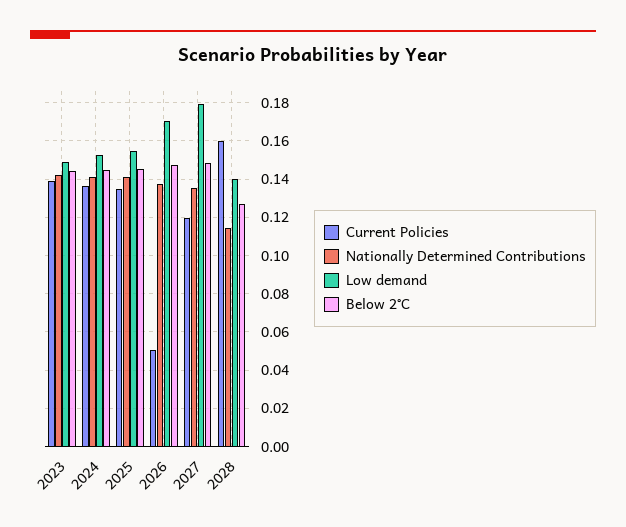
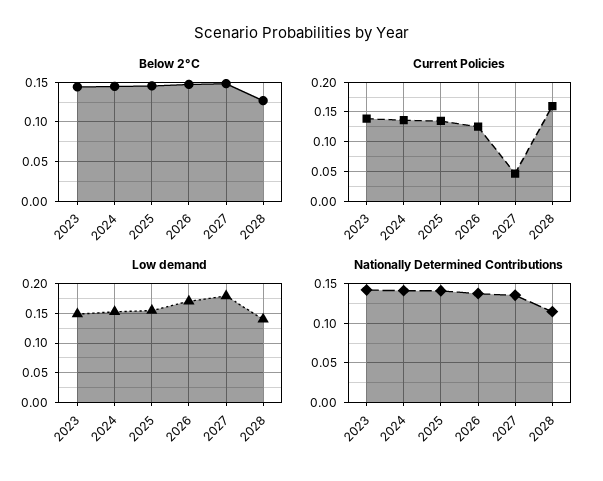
  {
    "Current Policies": {
      "2023": 0.14,
      "2024": 0.135,
      "2025": 0.135,
-     "2026": 0.05,
+     "2026": 0.125,
-     "2027": 0.12,
+     "2027": 0.05,
      "2028": 0.16
    },
    "Nationally Determined Contributions": {
      "2023": 0.14,
      "2024": 0.14,
      "2025": 0.14,
      "2026": 0.135,
      "2027": 0.135,
      "2028": 0.115
    },
    "Low demand": {
      "2023": 0.15,
      "2024": 0.155,
      "2025": 0.155,
      "2026": 0.17,
      "2027": 0.18,
      "2028": 0.14
    },
    "Below 2°C": {
      "2023": 0.145,
      "2024": 0.145,
      "2025": 0.145,
      "2026": 0.145,
      "2027": 0.15,
      "2028": 0.125
    }
  }

